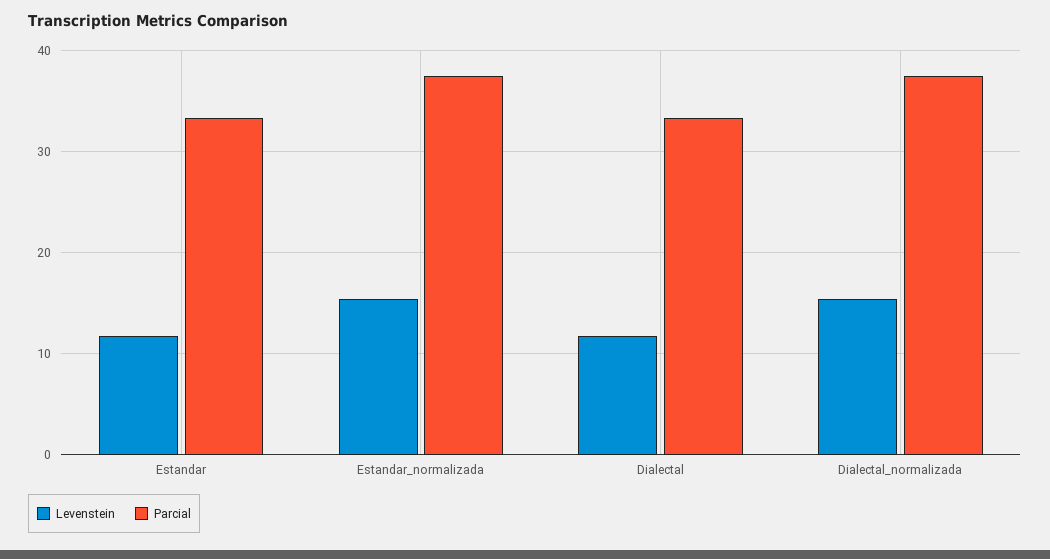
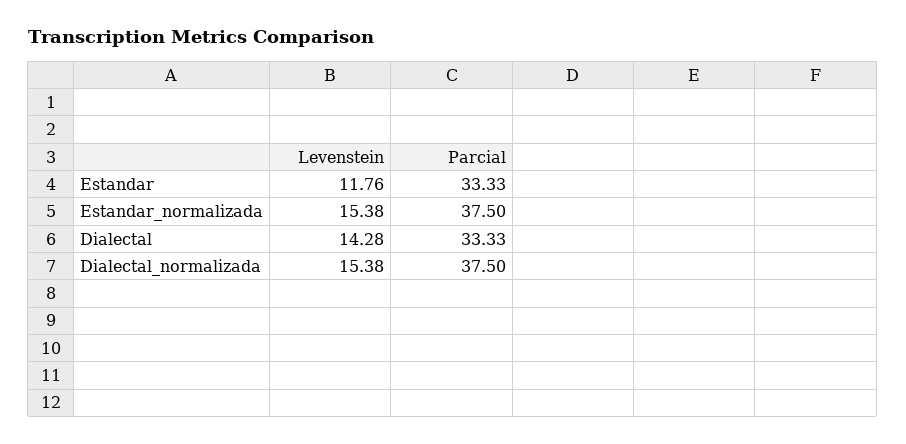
  {
    "Levenstein": {
      "Estandar": 11.76,
      "Estandar_normalizada": 15.38,
-     "Dialectal": 12,
+     "Dialectal": 14.28,
      "Dialectal_normalizada": 15.38
    },
    "Parcial": {
      "Estandar": 33.33,
      "Estandar_normalizada": 37.5,
      "Dialectal": 33.33,
      "Dialectal_normalizada": 37.5
    }
  }

